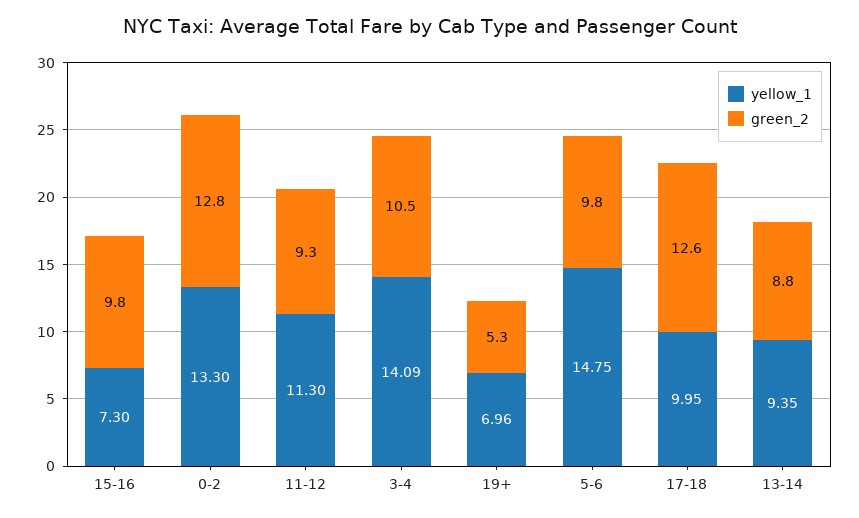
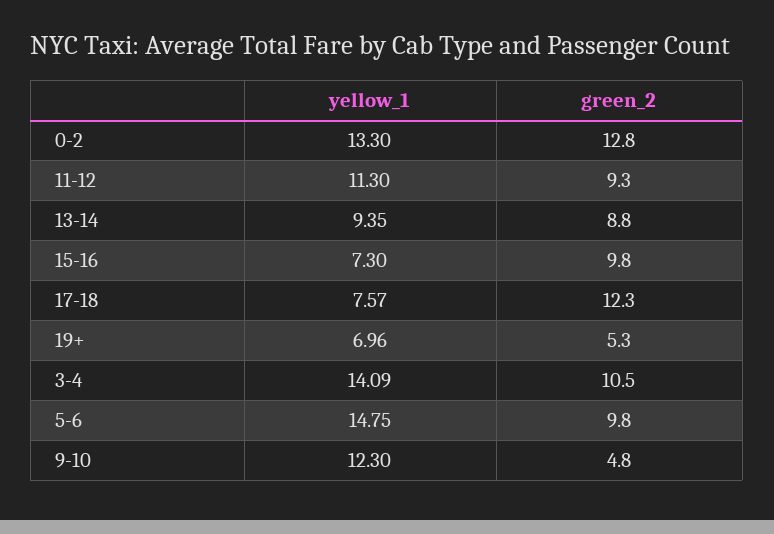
  {
    "yellow_1": {
      "15-16": 7.3,
      "0-2": 13.3,
      "11-12": 11.3,
      "3-4": 14.09,
      "19+": 6.96,
      "5-6": 14.75,
-     "17-18": 9.95,
+     "17-18": 7.57,
-     "13-14": 9.35
+     "13-14": 9.35,
+     "9-10": 12.3
    },
    "green_2": {
      "15-16": 9.8,
      "0-2": 12.8,
      "11-12": 9.3,
      "3-4": 10.5,
      "19+": 5.3,
      "5-6": 9.8,
-     "17-18": 12.6,
+     "17-18": 12.3,
-     "13-14": 8.8
+     "13-14": 8.8,
+     "9-10": 4.8
    }
  }

